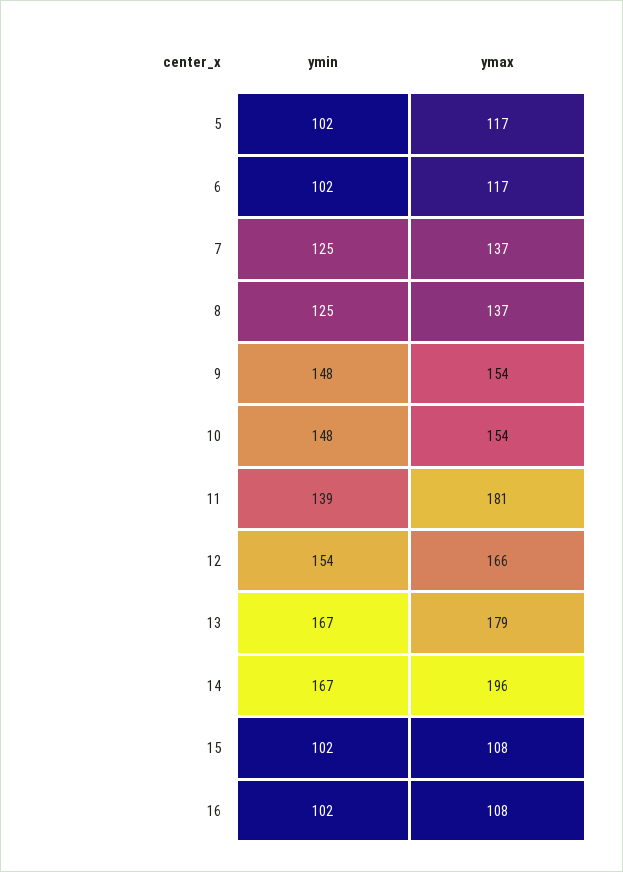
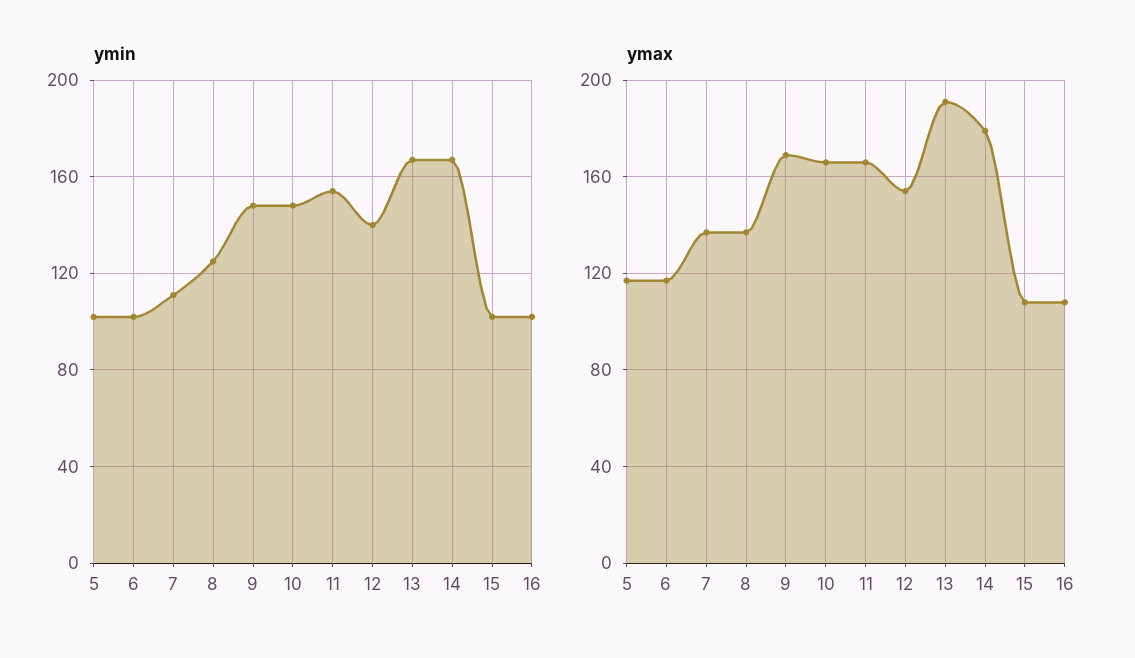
  {
    "ymin": {
      "5": 102,
      "6": 102,
-     "7": 125,
+     "7": 110,
      "8": 125,
      "9": 148,
      "10": 148,
-     "11": 139,
+     "11": 155,
-     "12": 154,
+     "12": 140,
      "13": 167,
      "14": 167,
      "15": 102,
      "16": 102
    },
    "ymax": {
      "5": 117,
      "6": 117,
      "7": 137,
      "8": 137,
-     "9": 154,
+     "9": 170,
-     "10": 154,
+     "10": 165,
-     "11": 181,
+     "11": 165,
-     "12": 166,
+     "12": 155,
-     "13": 179,
+     "13": 190,
-     "14": 196,
+     "14": 180,
      "15": 108,
      "16": 108
    }
  }

